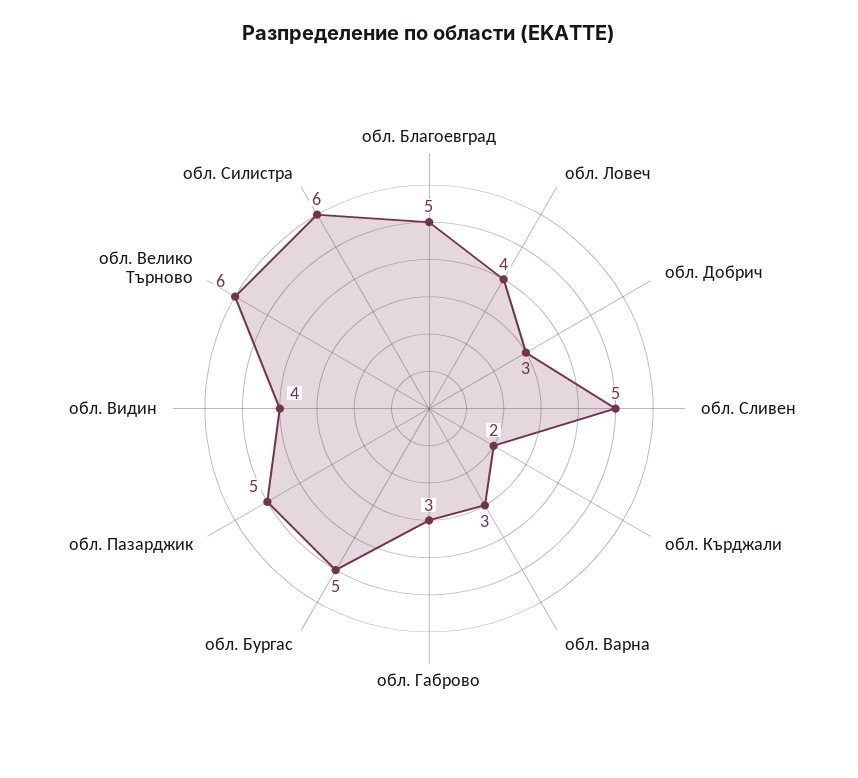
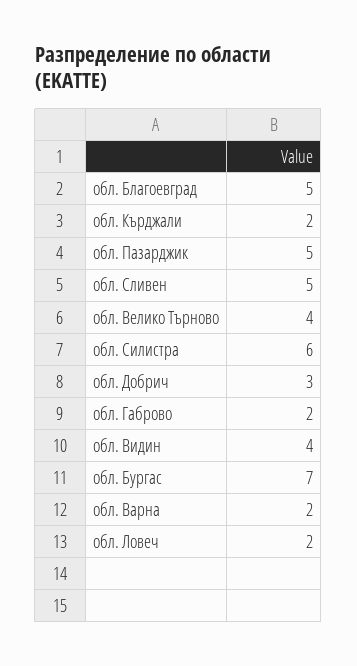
  {
    "обл. Благоевград": 5,
-   "обл. Ловеч": 4,
+   "обл. Ловеч": 2,
    "обл. Добрич": 3,
    "обл. Сливен": 5,
    "обл. Кърджали": 2,
-   "обл. Варна": 3,
+   "обл. Варна": 2,
-   "обл. Габрово": 3,
+   "обл. Габрово": 2,
-   "обл. Бургас": 5,
+   "обл. Бургас": 7,
    "обл. Пазарджик": 5,
    "обл. Видин": 4,
-   "обл. Велико Търново": 6,
+   "обл. Велико Търново": 4,
    "обл. Силистра": 6
  }

